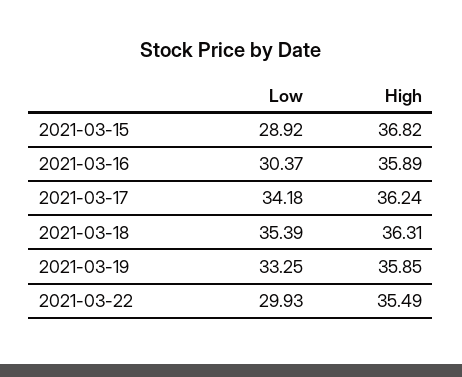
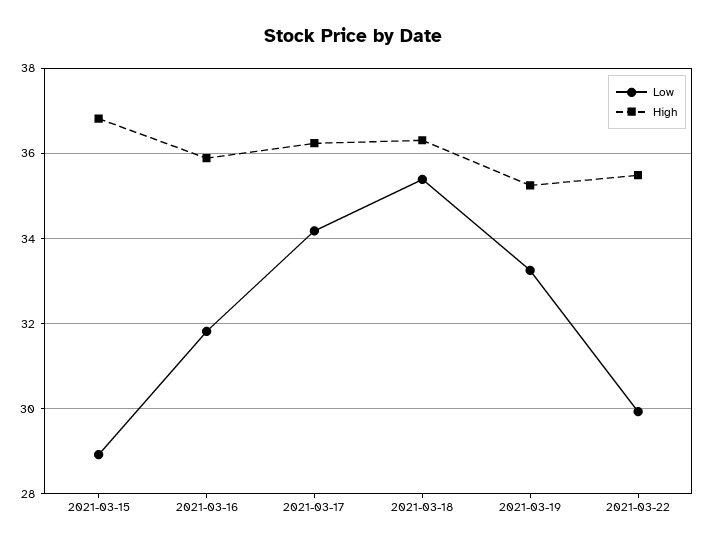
  {
    "Low": {
      "2021-03-15": 28.92,
-     "2021-03-16": 30.37,
+     "2021-03-16": 31.8,
      "2021-03-17": 34.18,
      "2021-03-18": 35.39,
      "2021-03-19": 33.25,
      "2021-03-22": 29.93
    },
    "High": {
      "2021-03-15": 36.82,
      "2021-03-16": 35.89,
      "2021-03-17": 36.24,
      "2021-03-18": 36.31,
-     "2021-03-19": 35.85,
+     "2021-03-19": 35.2,
      "2021-03-22": 35.49
    }
  }

